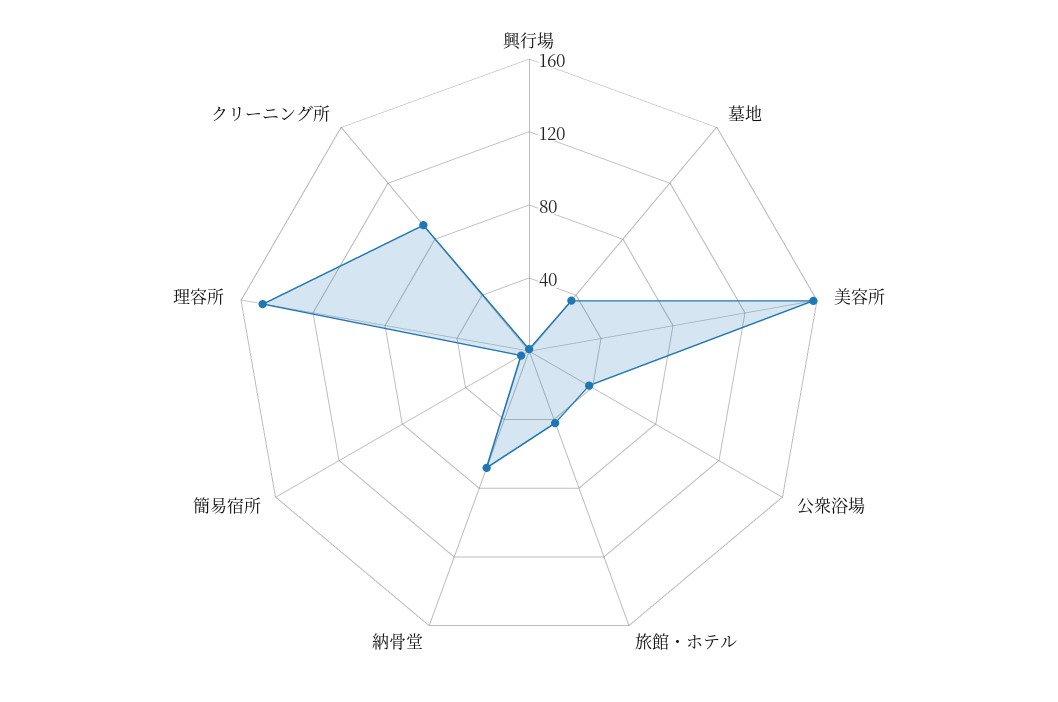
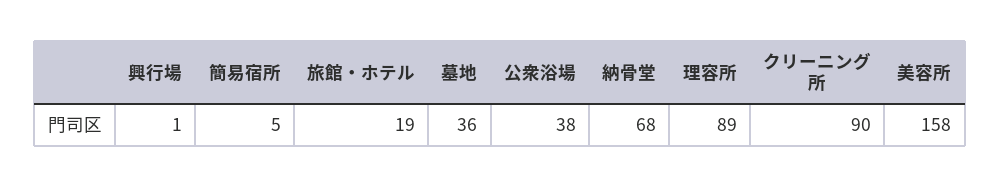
  {
    "興行場": 1,
    "墓地": 36,
    "美容所": 158,
    "公衆浴場": 38,
-   "旅館・ホテル": 40,
+   "旅館・ホテル": 19,
    "納骨堂": 68,
    "簡易宿所": 5,
-   "理容所": 150,
+   "理容所": 89,
    "クリーニング所": 90
  }

